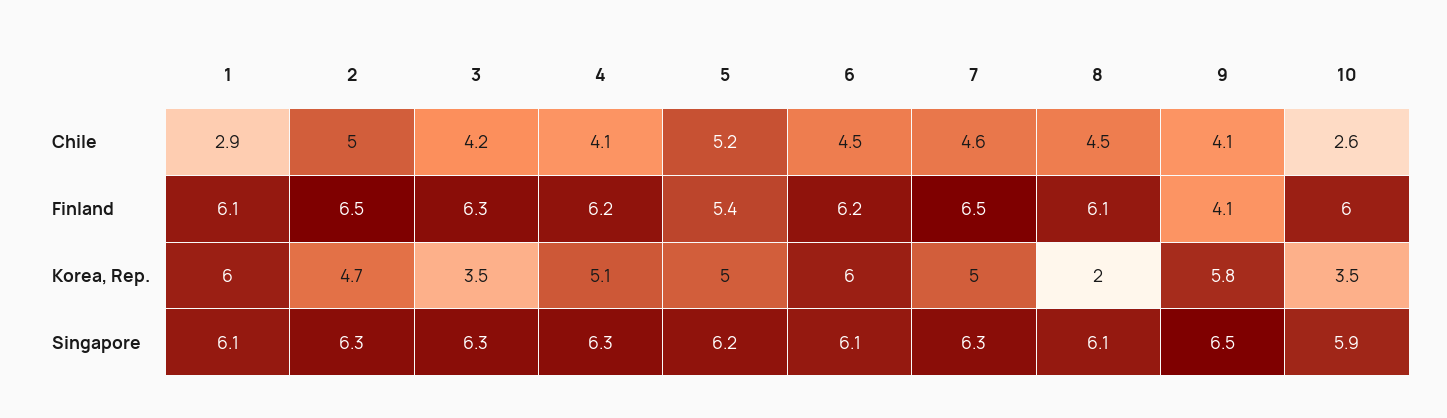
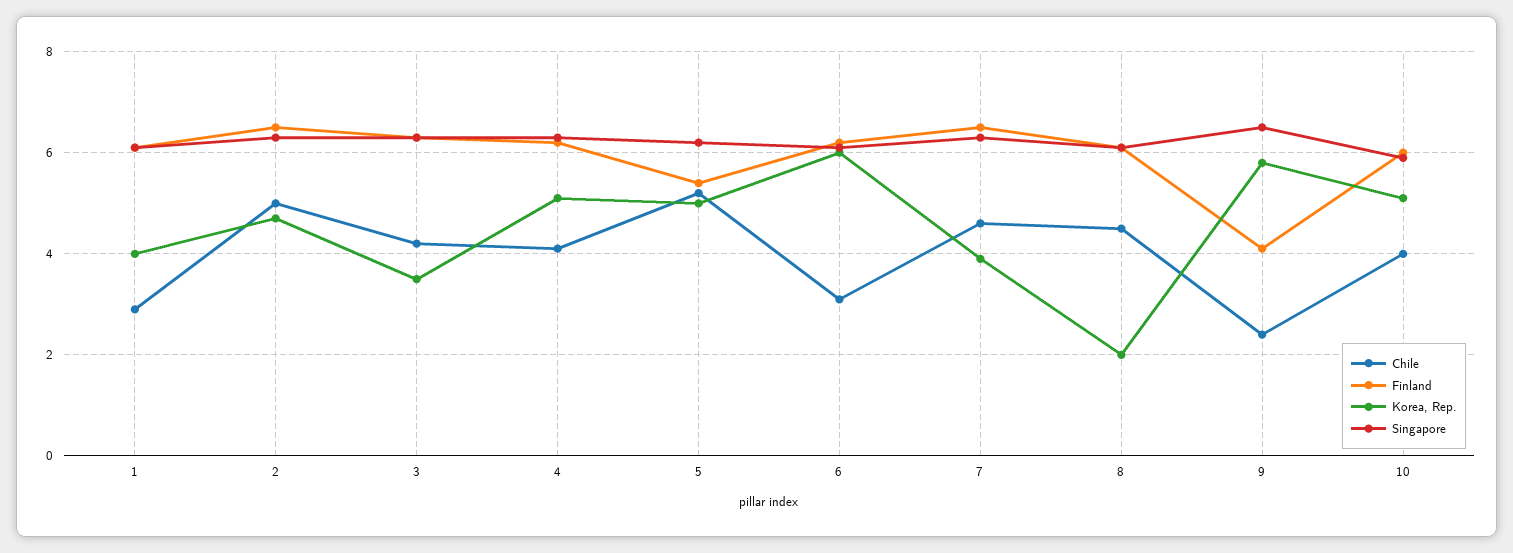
  {
    "Chile": {
      "1": 2.9,
      "2": 5,
      "3": 4.2,
      "4": 4.1,
      "5": 5.2,
-     "6": 4.5,
+     "6": 3,
      "7": 4.6,
      "8": 4.5,
-     "9": 4.1,
+     "9": 2.5,
-     "10": 2.6
+     "10": 4
    },
    "Finland": {
      "1": 6.1,
      "2": 6.5,
      "3": 6.3,
      "4": 6.2,
      "5": 5.4,
      "6": 6.2,
      "7": 6.5,
      "8": 6.1,
      "9": 4.1,
      "10": 6
    },
    "Korea, Rep.": {
-     "1": 6,
+     "1": 4,
      "2": 4.7,
      "3": 3.5,
      "4": 5.1,
      "5": 5,
      "6": 6,
-     "7": 5,
+     "7": 4,
      "8": 2,
      "9": 5.8,
-     "10": 3.5
+     "10": 5
    },
    "Singapore": {
      "1": 6.1,
      "2": 6.3,
      "3": 6.3,
      "4": 6.3,
      "5": 6.2,
      "6": 6.1,
      "7": 6.3,
      "8": 6.1,
      "9": 6.5,
      "10": 5.9
    }
  }

